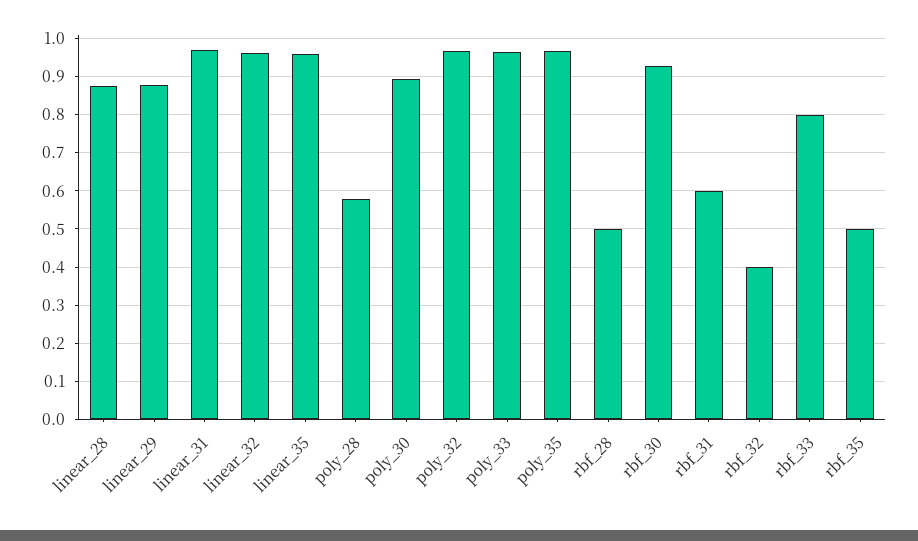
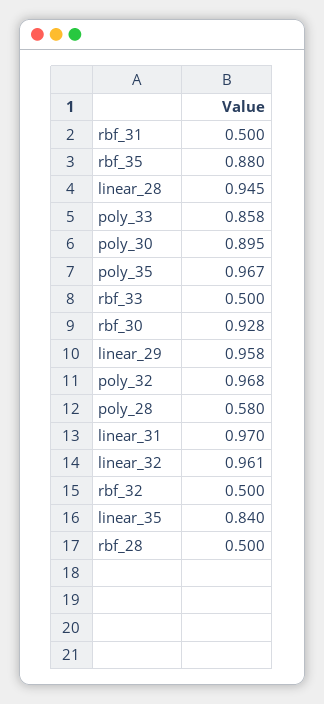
  {
-   "linear_28": 0.88,
+   "linear_28": 0.945,
-   "linear_29": 0.88,
+   "linear_29": 0.958,
    "linear_31": 0.97,
    "linear_32": 0.961,
-   "linear_35": 0.96,
+   "linear_35": 0.84,
    "poly_28": 0.58,
    "poly_30": 0.895,
    "poly_32": 0.968,
-   "poly_33": 0.96,
+   "poly_33": 0.858,
    "poly_35": 0.967,
    "rbf_28": 0.5,
    "rbf_30": 0.928,
-   "rbf_31": 0.6,
+   "rbf_31": 0.5,
-   "rbf_32": 0.4,
+   "rbf_32": 0.5,
-   "rbf_33": 0.8,
+   "rbf_33": 0.5,
-   "rbf_35": 0.5
+   "rbf_35": 0.88
  }

